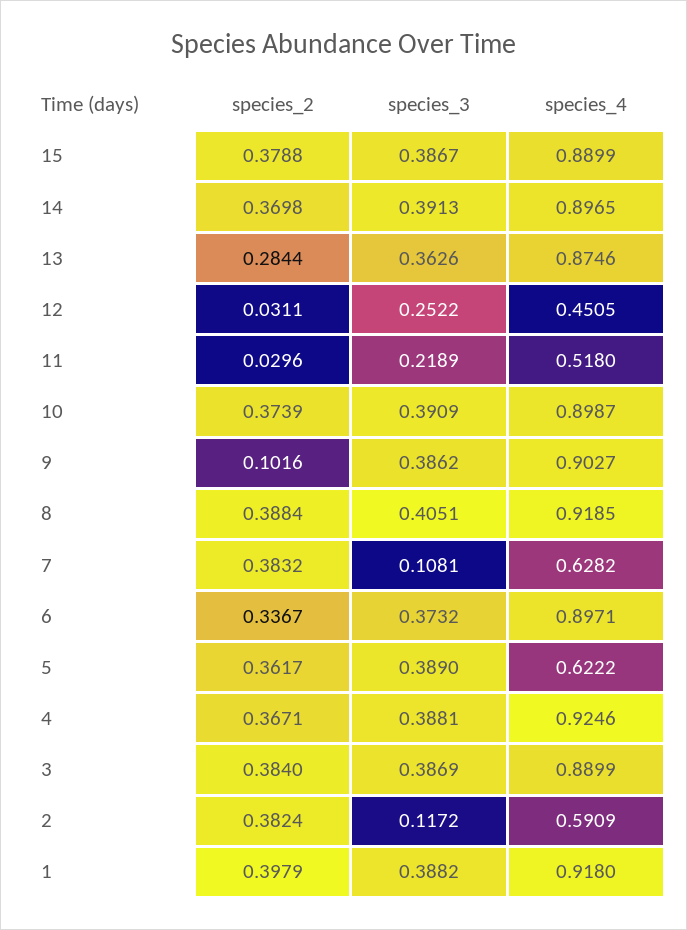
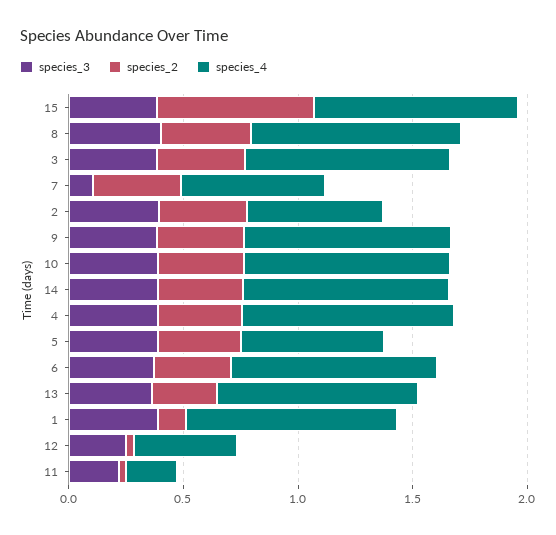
  {
    "species_2": {
-     "15": 0.3788,
+     "15": 0.7,
      "14": 0.3698,
      "13": 0.2844,
      "12": 0.0311,
      "11": 0.0296,
      "10": 0.3739,
-     "9": 0.1016,
+     "9": 0.4,
      "8": 0.3884,
      "7": 0.3832,
      "6": 0.3367,
      "5": 0.3617,
      "4": 0.3671,
      "3": 0.384,
      "2": 0.3824,
-     "1": 0.3979
+     "1": 0.1
    },
    "species_3": {
      "15": 0.3867,
      "14": 0.3913,
      "13": 0.3626,
      "12": 0.2522,
      "11": 0.2189,
      "10": 0.3909,
      "9": 0.3862,
      "8": 0.4051,
      "7": 0.1081,
      "6": 0.3732,
      "5": 0.389,
      "4": 0.3881,
      "3": 0.3869,
-     "2": 0.1172,
+     "2": 0.4,
      "1": 0.3882
    },
    "species_4": {
      "15": 0.8899,
      "14": 0.8965,
      "13": 0.8746,
      "12": 0.4505,
-     "11": 0.518,
+     "11": 0.2,
      "10": 0.8987,
      "9": 0.9027,
      "8": 0.9185,
      "7": 0.6282,
      "6": 0.8971,
      "5": 0.6222,
      "4": 0.9246,
      "3": 0.8899,
      "2": 0.5909,
      "1": 0.918
    }
  }

